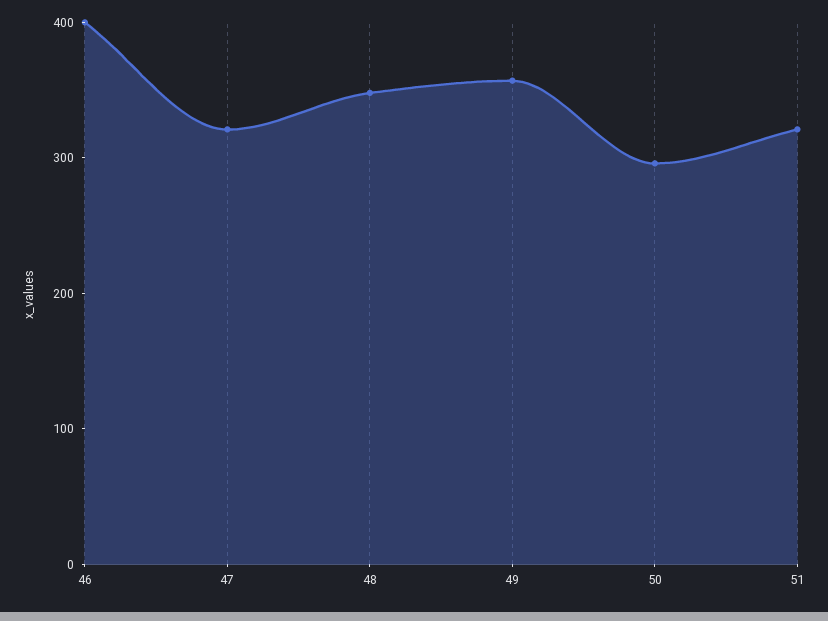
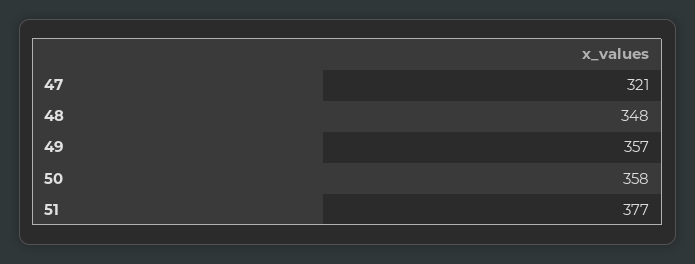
  {
-   "46": 400,
    "47": 321,
    "48": 348,
    "49": 357,
-   "50": 300,
+   "50": 358,
-   "51": 320
+   "51": 377
  }

